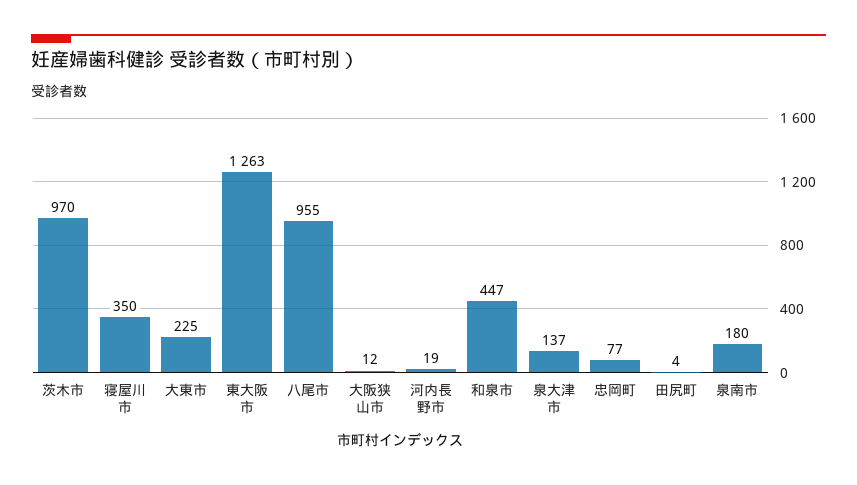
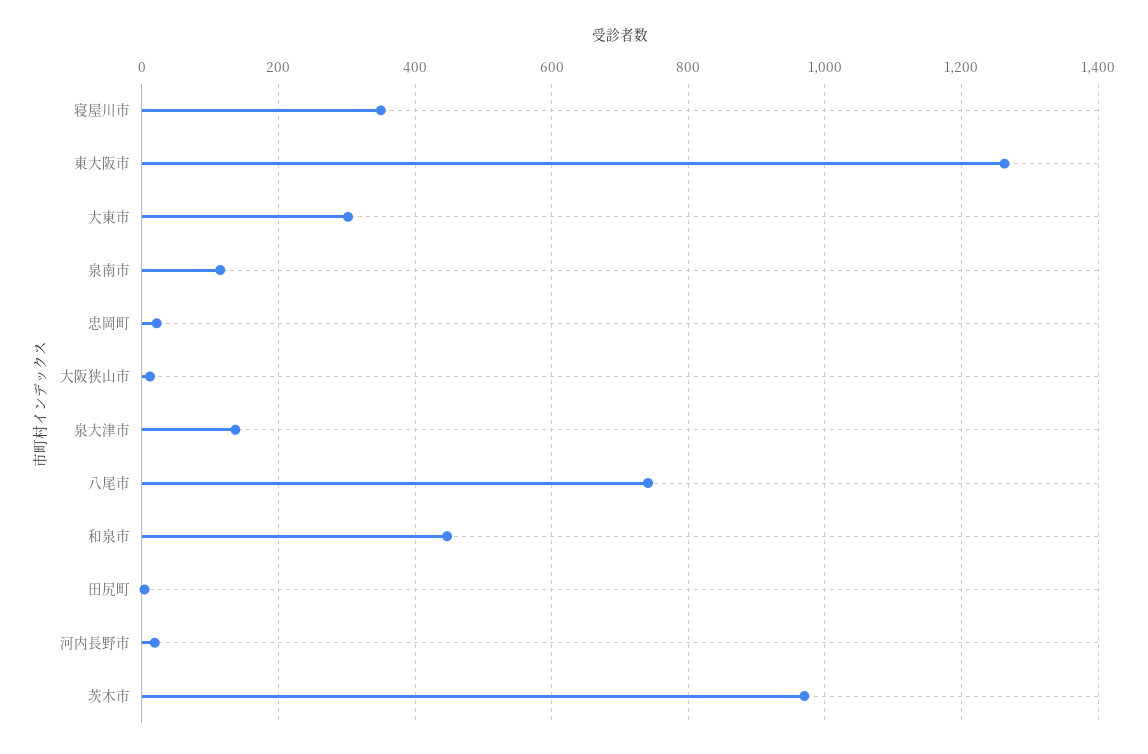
  {
    "茨木市": 970,
    "寝屋川市": 350,
-   "大東市": 225,
+   "大東市": 300,
    "東大阪市": 1263,
-   "八尾市": 955,
+   "八尾市": 740,
    "大阪狭山市": 12,
    "河内長野市": 19,
    "和泉市": 447,
    "泉大津市": 137,
-   "忠岡町": 77,
+   "忠岡町": 20,
    "田尻町": 4,
-   "泉南市": 180
+   "泉南市": 120
  }

